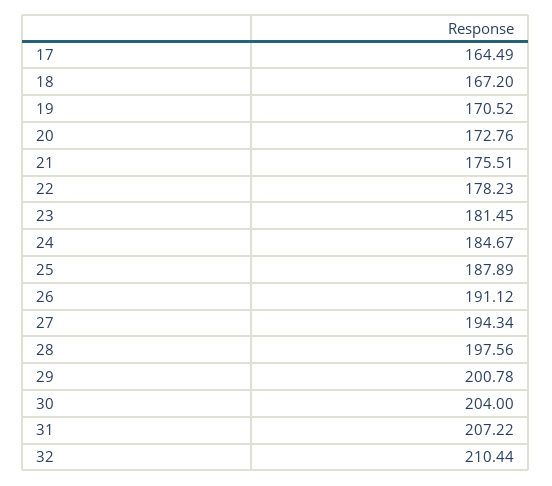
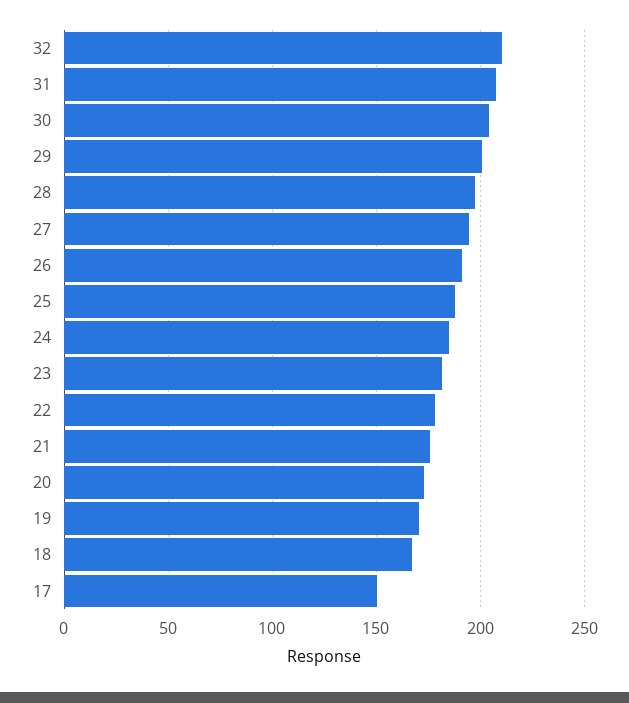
  {
-   "17": 164.49,
+   "17": 150,
    "18": 167.2,
    "19": 170.52,
    "20": 172.76,
    "21": 175.51,
    "22": 178.23,
    "23": 181.45,
    "24": 184.67,
    "25": 187.89,
    "26": 191.12,
    "27": 194.34,
    "28": 197.56,
    "29": 200.78,
    "30": 204,
    "31": 207.22,
    "32": 210.44
  }

